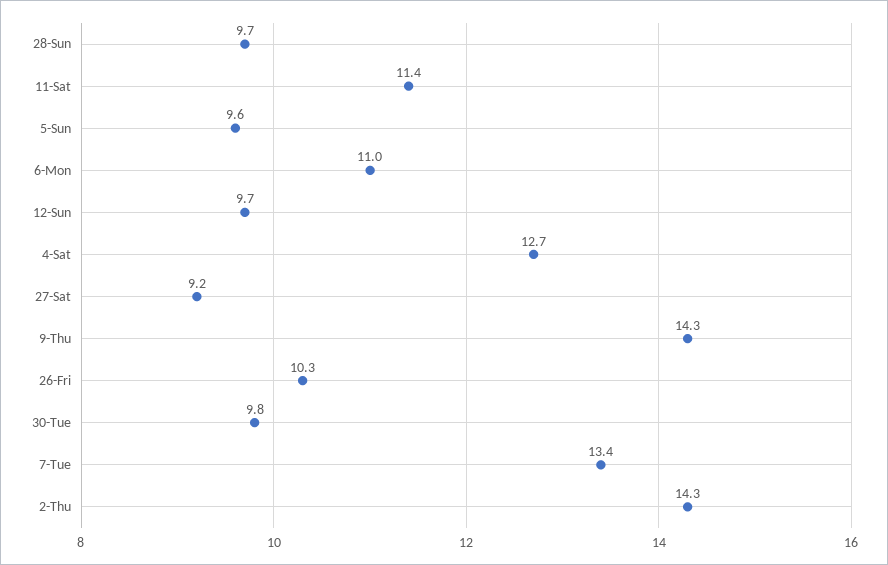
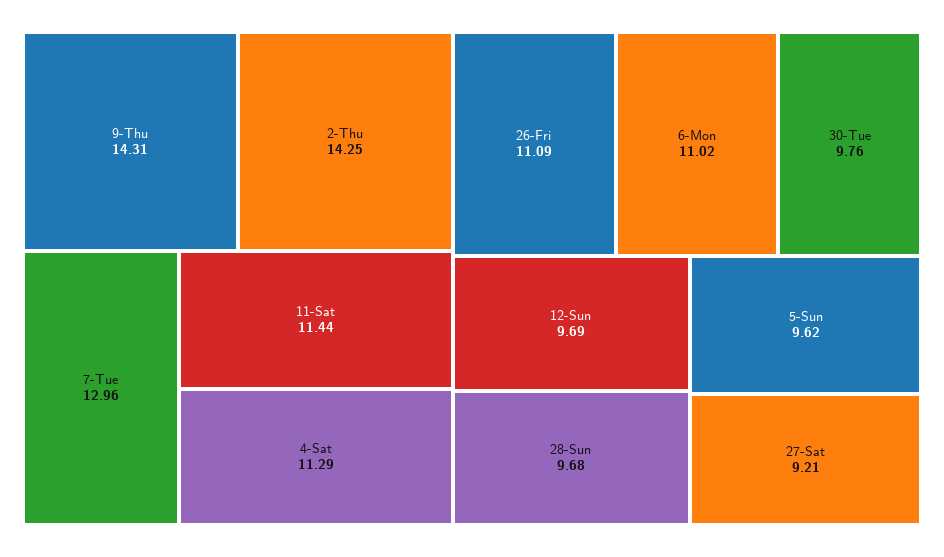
  {
    "28-Sun": 9.68,
    "11-Sat": 11.44,
    "5-Sun": 9.62,
    "6-Mon": 11.02,
    "12-Sun": 9.69,
-   "4-Sat": 12.7,
+   "4-Sat": 11.29,
    "27-Sat": 9.21,
    "9-Thu": 14.31,
-   "26-Fri": 10.3,
+   "26-Fri": 11.09,
    "30-Tue": 9.76,
-   "7-Tue": 13.4,
+   "7-Tue": 12.96,
    "2-Thu": 14.25
  }

